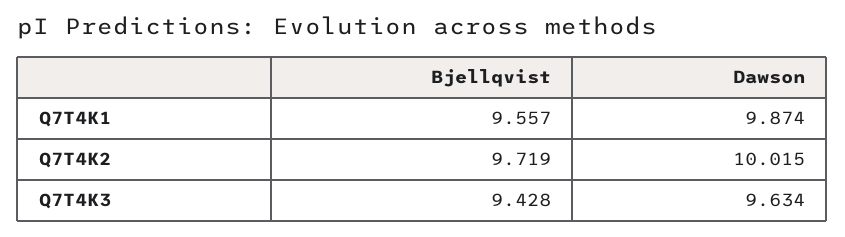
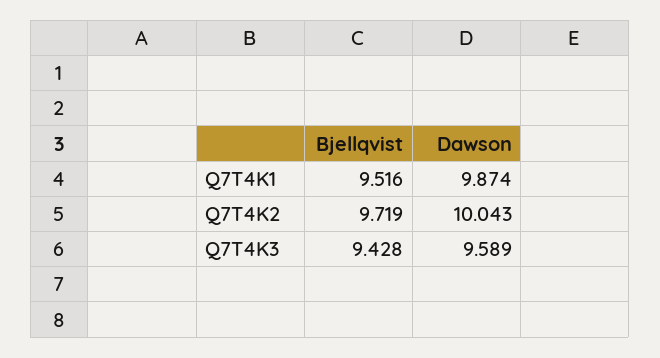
  {
    "Bjellqvist": {
-     "Q7T4K1": 9.557,
+     "Q7T4K1": 9.516,
      "Q7T4K2": 9.719,
      "Q7T4K3": 9.428
    },
    "Dawson": {
      "Q7T4K1": 9.874,
-     "Q7T4K2": 10.015,
+     "Q7T4K2": 10.043,
-     "Q7T4K3": 9.634
+     "Q7T4K3": 9.589
    }
  }

